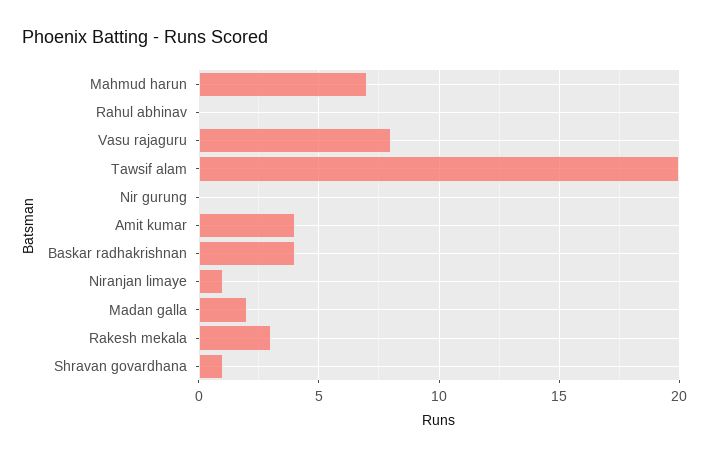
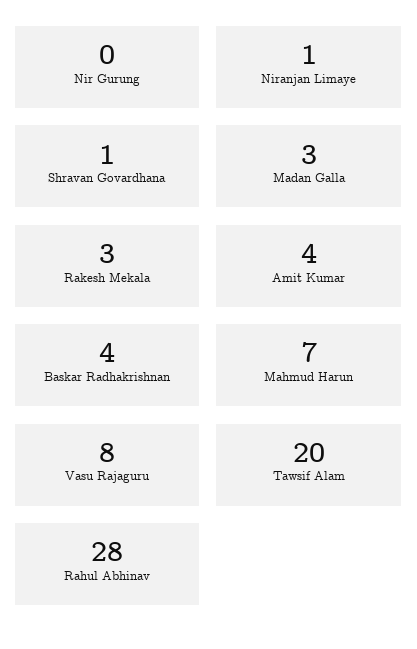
  {
    "Mahmud harun": 7,
-   "Rahul abhinav": 0,
+   "Rahul abhinav": 28,
    "Vasu rajaguru": 8,
    "Tawsif alam": 20,
    "Nir gurung": 0,
    "Amit kumar": 4,
    "Baskar radhakrishnan": 4,
    "Niranjan limaye": 1,
-   "Madan galla": 2,
+   "Madan galla": 3,
    "Rakesh mekala": 3,
    "Shravan govardhana": 1
  }

